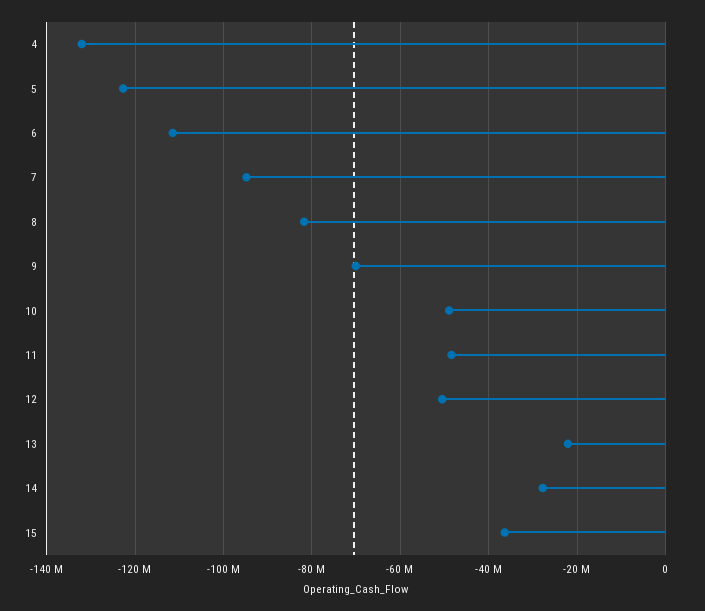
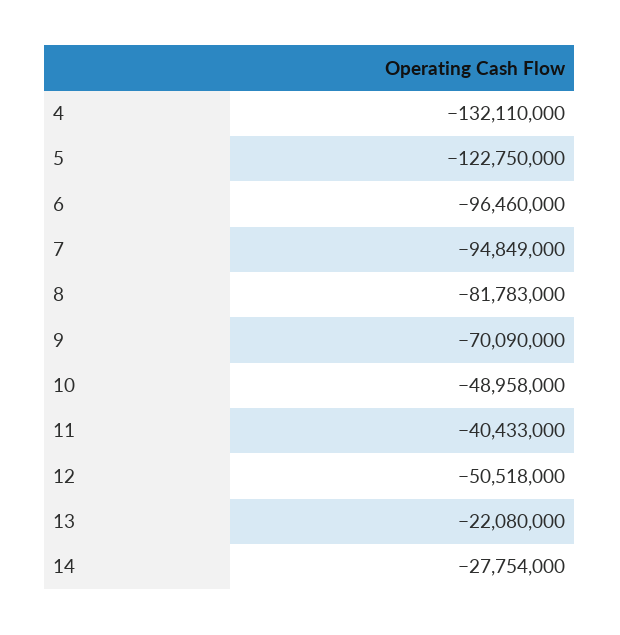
  {
    "4": -132110000,
    "5": -122750000,
-   "6": -112000000,
+   "6": -96460000,
    "7": -94849000,
    "8": -81783000,
    "9": -70090000,
    "10": -48958000,
-   "11": -48000000,
+   "11": -40433000,
    "12": -50518000,
    "13": -22080000,
-   "14": -27754000,
+   "14": -27754000
-   "15": -36000000
  }

